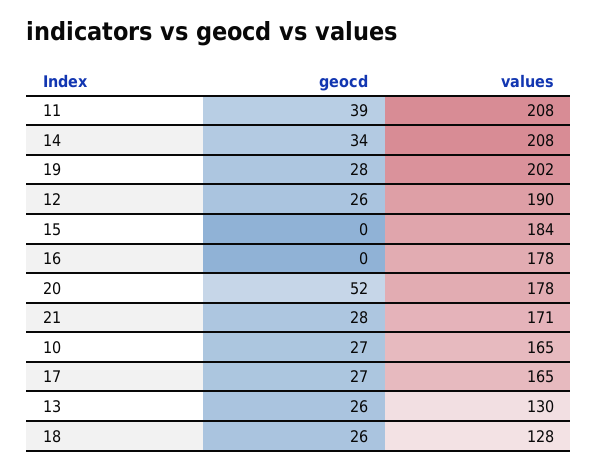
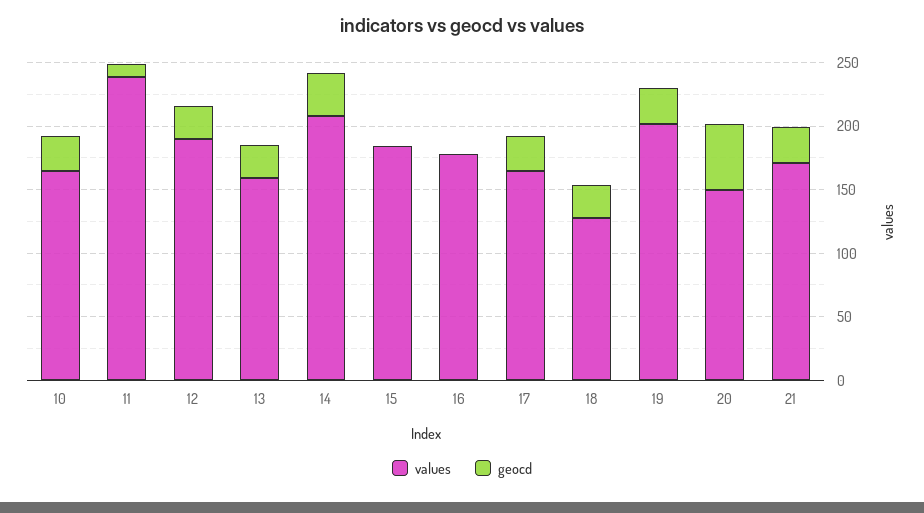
  {
    "geocd": {
-     "11": 39,
+     "11": 10,
      "14": 34,
      "19": 28,
      "12": 26,
      "15": 0,
      "16": 0,
      "20": 52,
      "21": 28,
      "10": 27,
      "17": 27,
      "13": 26,
      "18": 26
    },
    "values": {
-     "11": 208,
+     "11": 240,
      "14": 208,
      "19": 202,
      "12": 190,
      "15": 184,
      "16": 178,
-     "20": 178,
+     "20": 150,
      "21": 171,
      "10": 165,
      "17": 165,
-     "13": 130,
+     "13": 160,
      "18": 128
    }
  }

